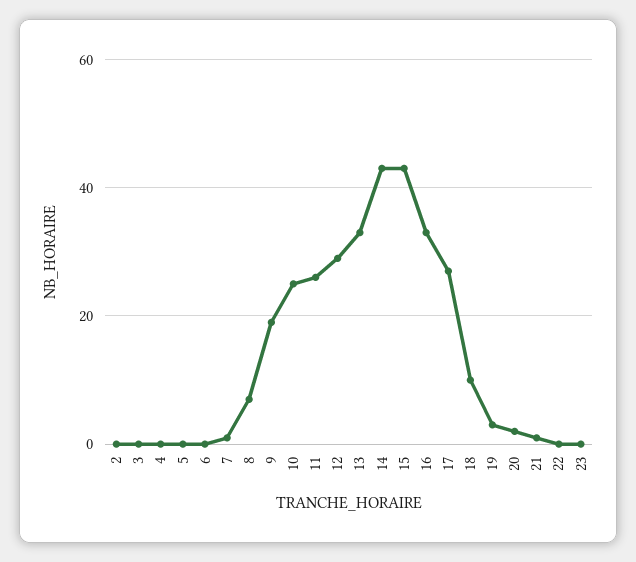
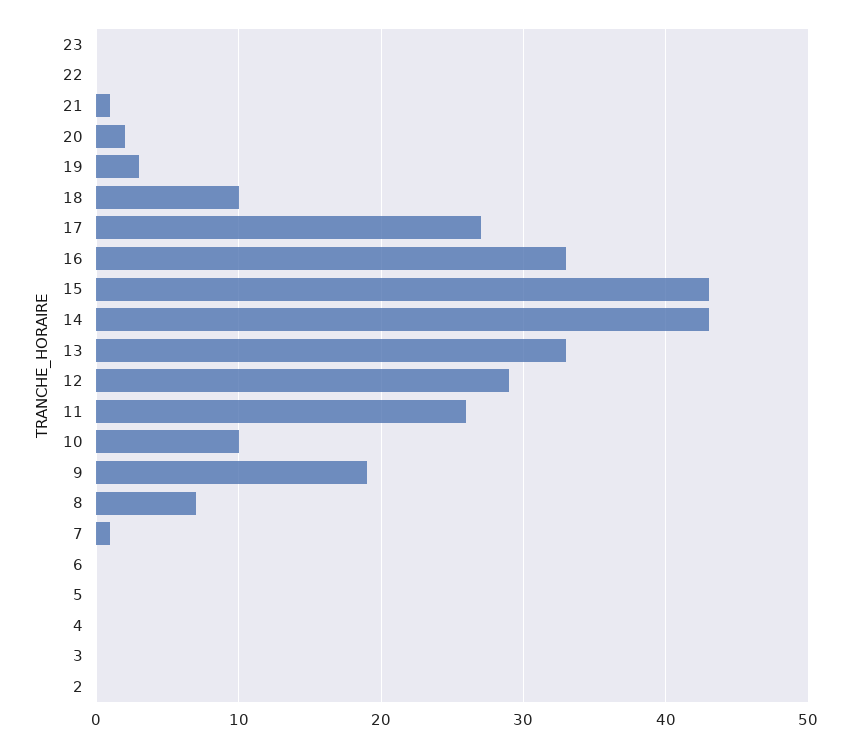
  {
    "2": 0,
    "3": 0,
    "4": 0,
    "5": 0,
    "6": 0,
    "7": 1,
    "8": 7,
    "9": 19,
-   "10": 25,
+   "10": 10,
    "11": 26,
    "12": 29,
    "13": 33,
    "14": 43,
    "15": 43,
    "16": 33,
    "17": 27,
    "18": 10,
    "19": 3,
    "20": 2,
    "21": 1,
    "22": 0,
    "23": 0
  }

